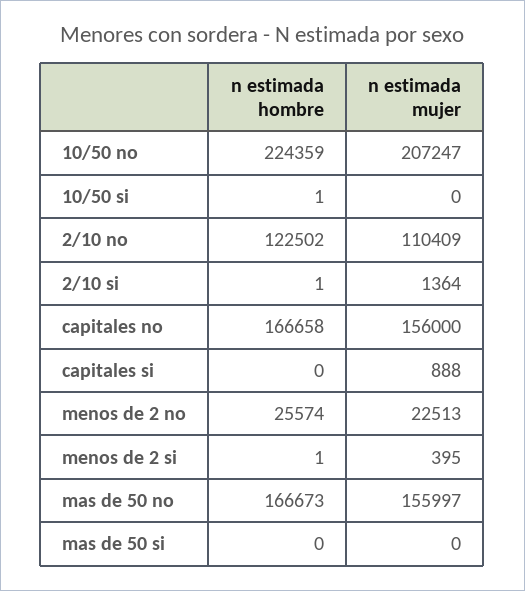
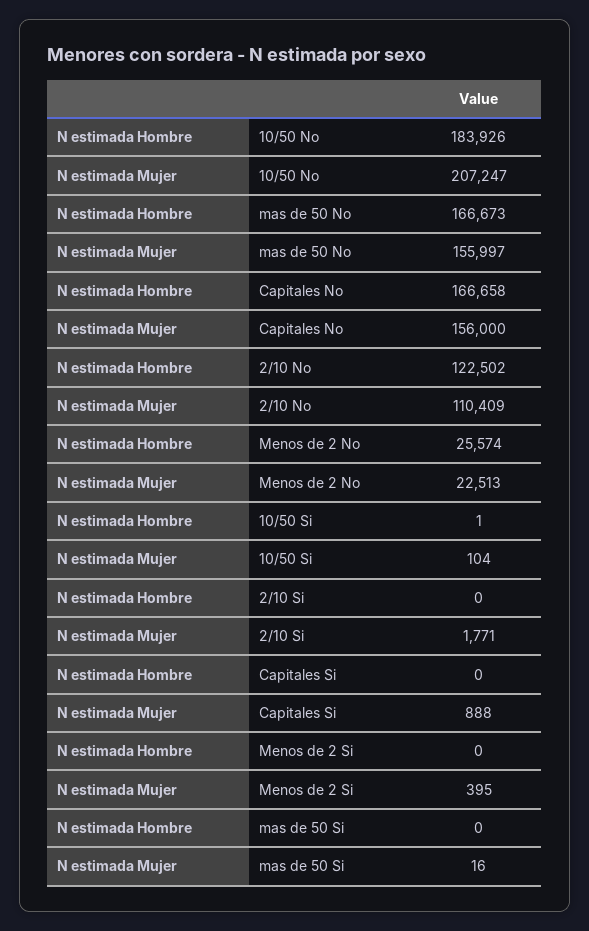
  {
    "n estimada hombre": {
-     "10/50 no": 224359,
+     "10/50 no": 183926,
      "10/50 si": 1,
      "2/10 no": 122502,
-     "2/10 si": 1,
+     "2/10 si": 0,
      "capitales no": 166658,
      "capitales si": 0,
      "menos de 2 no": 25574,
-     "menos de 2 si": 1,
+     "menos de 2 si": 0,
      "mas de 50 no": 166673,
      "mas de 50 si": 0
    },
    "n estimada mujer": {
      "10/50 no": 207247,
-     "10/50 si": 0,
+     "10/50 si": 104,
      "2/10 no": 110409,
-     "2/10 si": 1364,
+     "2/10 si": 1771,
      "capitales no": 156000,
      "capitales si": 888,
      "menos de 2 no": 22513,
      "menos de 2 si": 395,
      "mas de 50 no": 155997,
-     "mas de 50 si": 0
+     "mas de 50 si": 16
    }
  }

